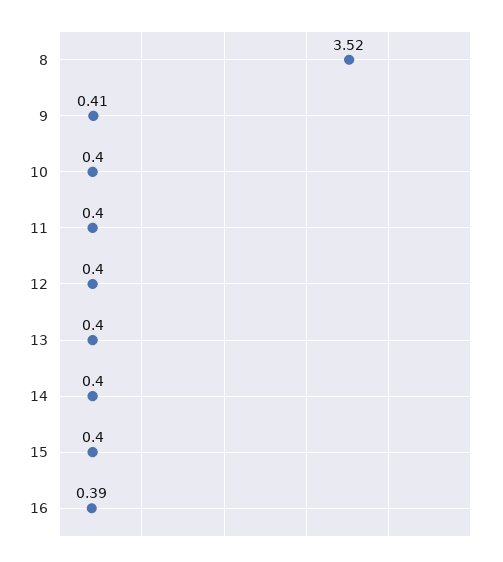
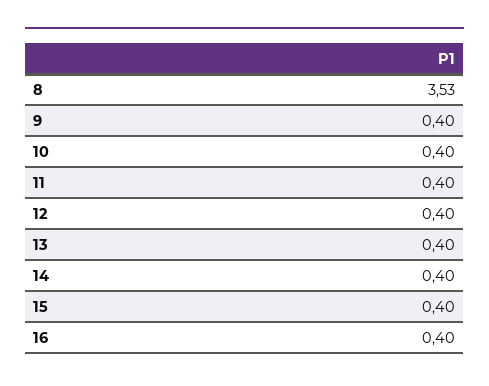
  {
-   "8": 3.52,
+   "8": 3.53,
-   "9": 0.41,
+   "9": 0.4,
    "10": 0.4,
    "11": 0.4,
    "12": 0.4,
    "13": 0.4,
    "14": 0.4,
    "15": 0.4,
-   "16": 0.39
+   "16": 0.4
  }

